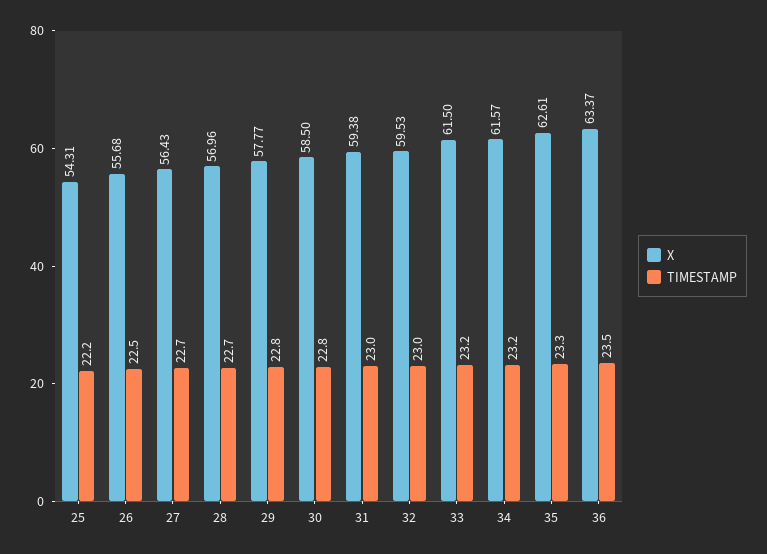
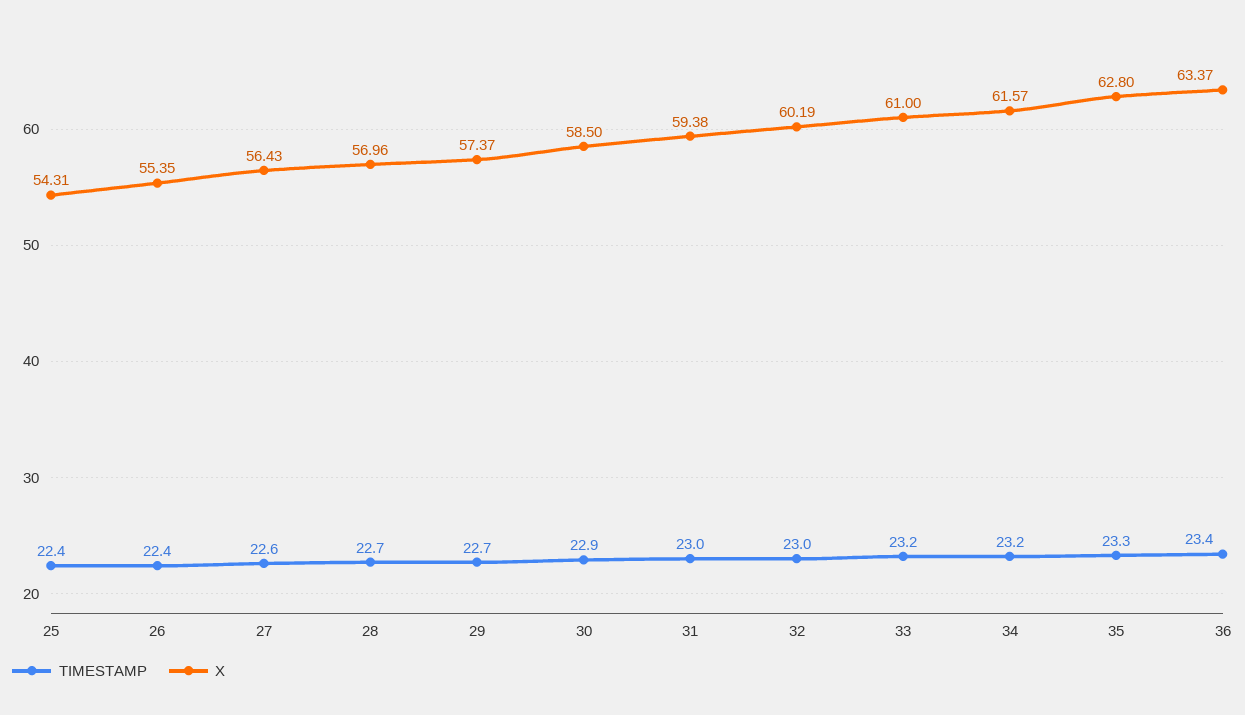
  {
    "X": {
      "25": 54.31,
-     "26": 55.68,
+     "26": 55.35,
      "27": 56.43,
      "28": 56.96,
-     "29": 57.77,
+     "29": 57.37,
      "30": 58.5,
      "31": 59.38,
-     "32": 59.53,
+     "32": 60.19,
-     "33": 61.5,
+     "33": 61,
      "34": 61.57,
-     "35": 62.61,
+     "35": 62.8,
      "36": 63.37
    },
    "TIMESTAMP": {
-     "25": 22.2,
+     "25": 22.4,
-     "26": 22.5,
+     "26": 22.4,
-     "27": 22.7,
+     "27": 22.6,
      "28": 22.7,
-     "29": 22.8,
+     "29": 22.7,
-     "30": 22.8,
+     "30": 22.9,
      "31": 23,
      "32": 23,
      "33": 23.2,
      "34": 23.2,
      "35": 23.3,
-     "36": 23.5
+     "36": 23.4
    }
  }

